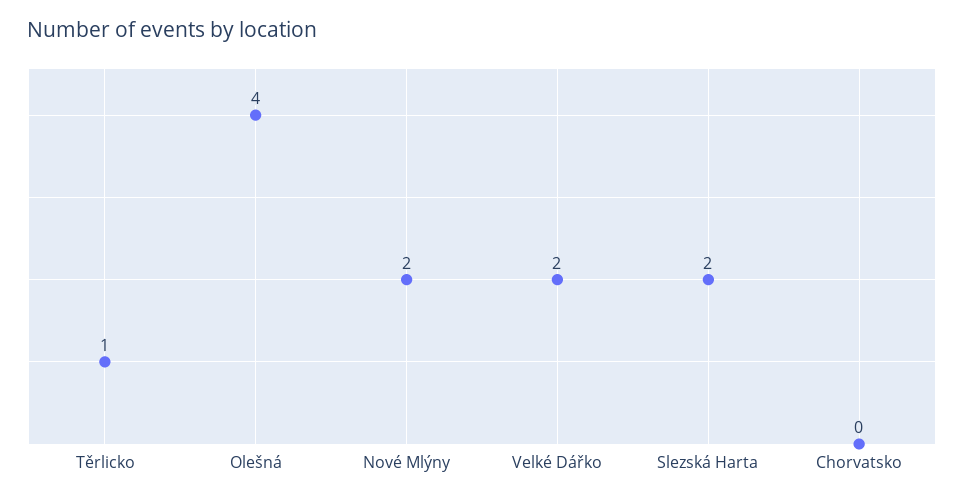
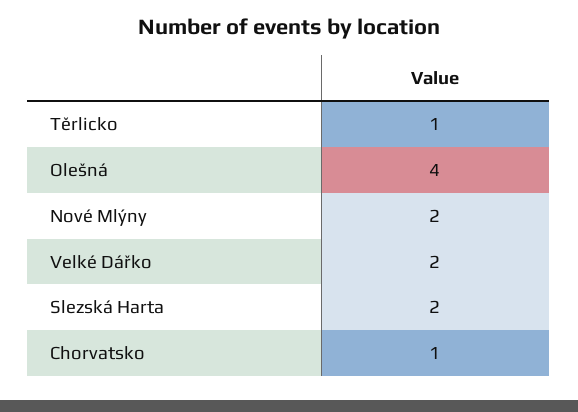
  {
    "Těrlicko": 1,
    "Olešná": 4,
    "Nové Mlýny": 2,
    "Velké Dářko": 2,
    "Slezská Harta": 2,
-   "Chorvatsko": 0
+   "Chorvatsko": 1
  }

